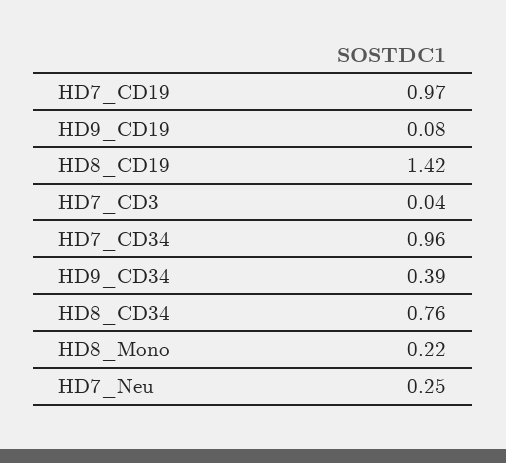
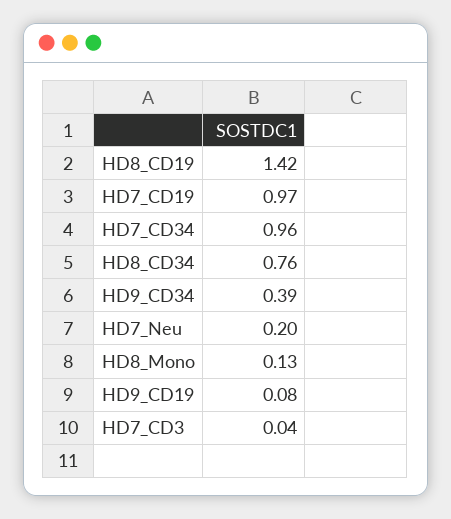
  {
    "HD7_CD19": 0.97,
    "HD9_CD19": 0.08,
    "HD8_CD19": 1.42,
    "HD7_CD3": 0.04,
    "HD7_CD34": 0.96,
    "HD9_CD34": 0.39,
    "HD8_CD34": 0.76,
-   "HD8_Mono": 0.22,
+   "HD8_Mono": 0.13,
-   "HD7_Neu": 0.25
+   "HD7_Neu": 0.2
  }

